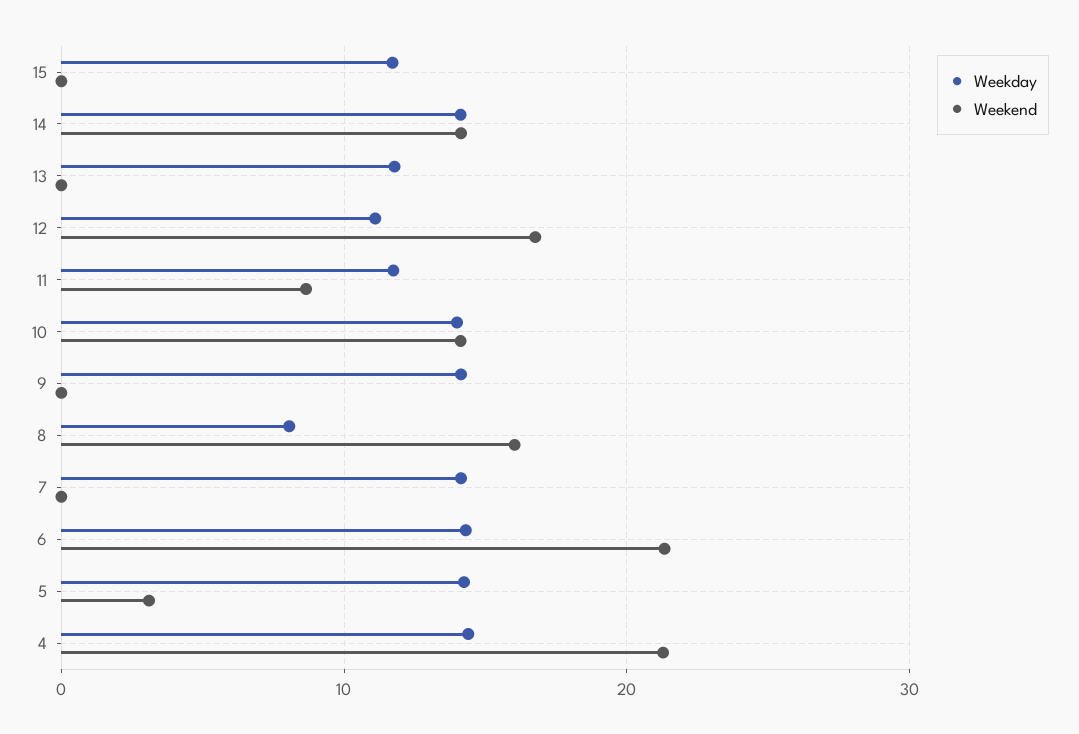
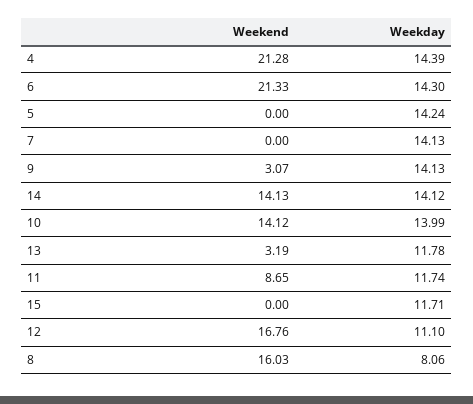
  {
    "Weekday": {
      "15": 11.71,
      "14": 14.12,
      "13": 11.78,
      "12": 11.1,
      "11": 11.74,
      "10": 13.99,
      "9": 14.13,
      "8": 8.06,
      "7": 14.13,
      "6": 14.3,
      "5": 14.24,
      "4": 14.39
    },
    "Weekend": {
      "15": 0,
      "14": 14.13,
-     "13": 0,
+     "13": 3.19,
      "12": 16.76,
      "11": 8.65,
      "10": 14.12,
-     "9": 0,
+     "9": 3.07,
      "8": 16.03,
      "7": 0,
      "6": 21.33,
-     "5": 3,
+     "5": 0,
      "4": 21.28
    }
  }

